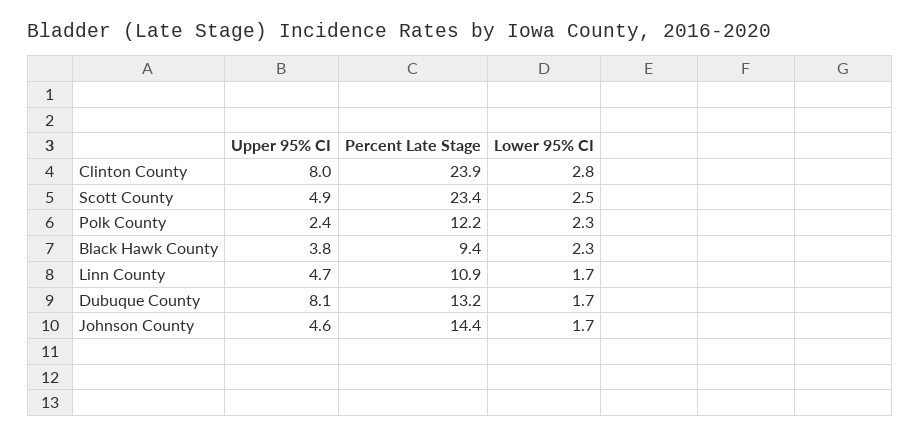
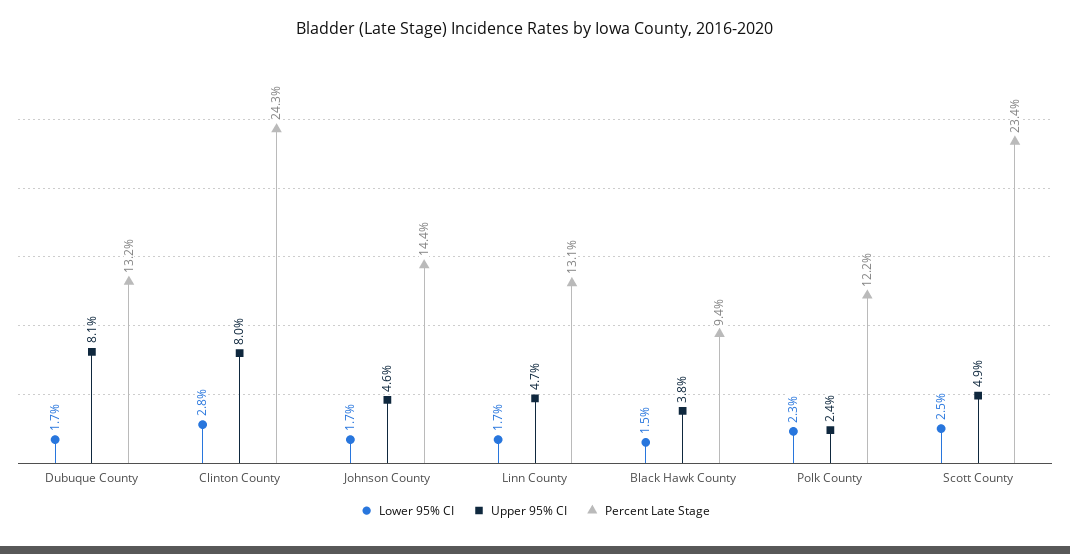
  {
    "Upper 95% CI": {
      "Clinton County": 8,
      "Scott County": 4.9,
      "Polk County": 2.4,
      "Black Hawk County": 3.8,
      "Linn County": 4.7,
      "Dubuque County": 8.1,
      "Johnson County": 4.6
    },
    "Percent Late Stage": {
-     "Clinton County": 23.9,
+     "Clinton County": 24.3,
      "Scott County": 23.4,
      "Polk County": 12.2,
      "Black Hawk County": 9.4,
-     "Linn County": 10.9,
+     "Linn County": 13.1,
      "Dubuque County": 13.2,
      "Johnson County": 14.4
    },
    "Lower 95% CI": {
      "Clinton County": 2.8,
      "Scott County": 2.5,
      "Polk County": 2.3,
-     "Black Hawk County": 2.3,
+     "Black Hawk County": 1.5,
      "Linn County": 1.7,
      "Dubuque County": 1.7,
      "Johnson County": 1.7
    }
  }

